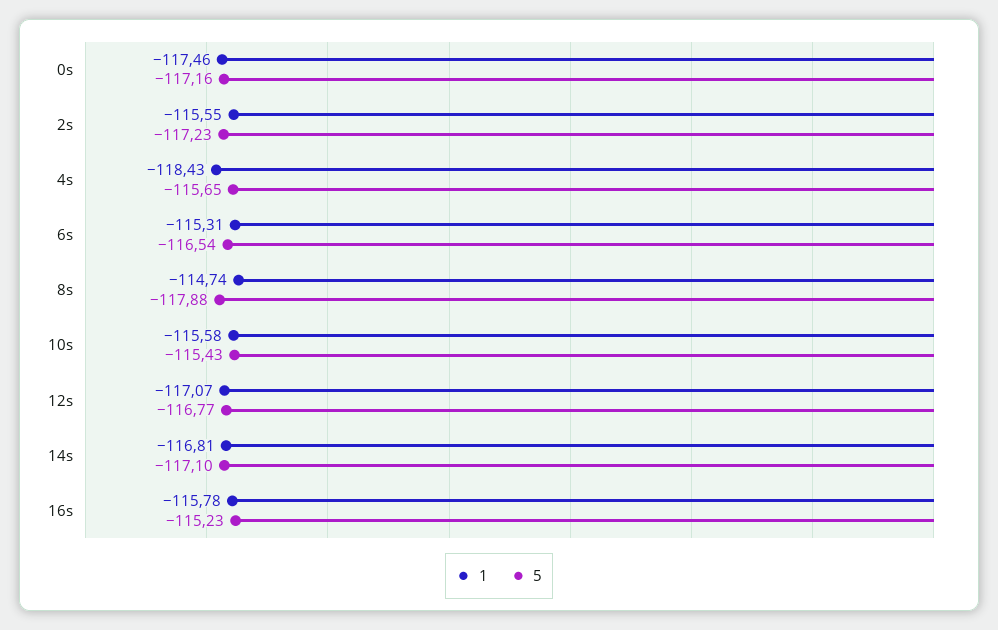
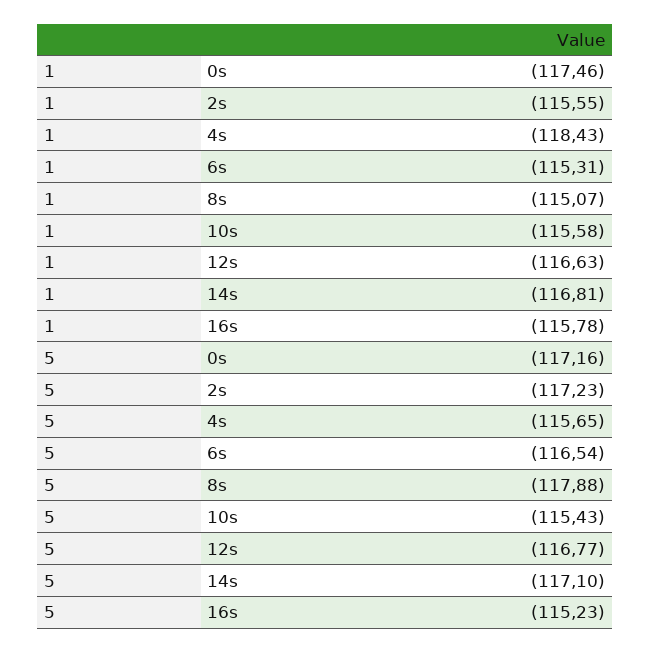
  {
    "1": {
      "0s": -117.46,
      "2s": -115.55,
      "4s": -118.43,
      "6s": -115.31,
-     "8s": -114.74,
+     "8s": -115.07,
      "10s": -115.58,
-     "12s": -117.07,
+     "12s": -116.63,
      "14s": -116.81,
      "16s": -115.78
    },
    "5": {
      "0s": -117.16,
      "2s": -117.23,
      "4s": -115.65,
      "6s": -116.54,
      "8s": -117.88,
      "10s": -115.43,
      "12s": -116.77,
      "14s": -117.1,
      "16s": -115.23
    }
  }

